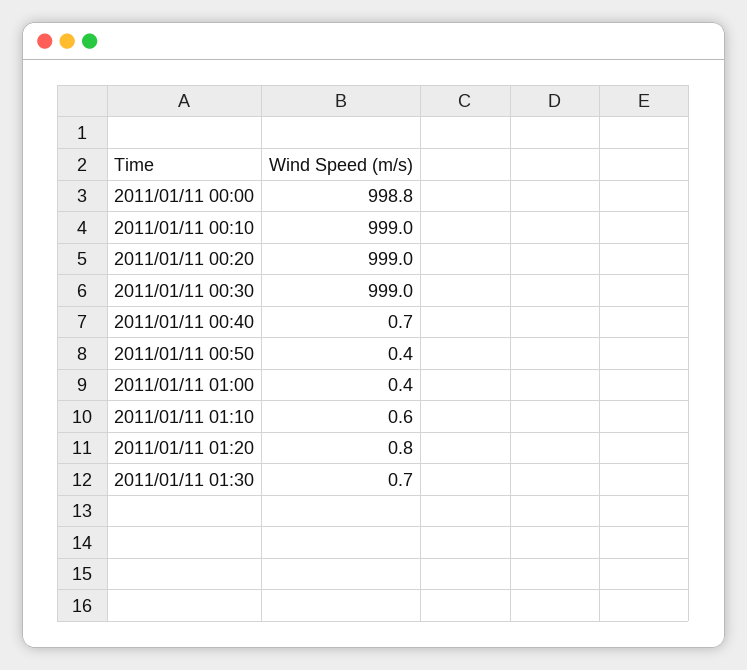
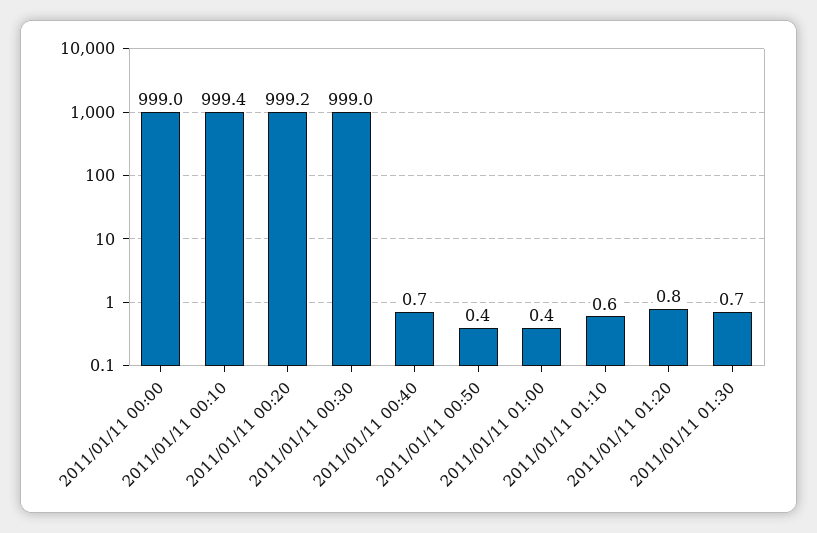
  {
-   "2011/01/11 00:00": 998.8,
+   "2011/01/11 00:00": 999,
-   "2011/01/11 00:10": 999,
+   "2011/01/11 00:10": 999.4,
-   "2011/01/11 00:20": 999,
+   "2011/01/11 00:20": 999.2,
    "2011/01/11 00:30": 999,
    "2011/01/11 00:40": 0.7,
    "2011/01/11 00:50": 0.4,
    "2011/01/11 01:00": 0.4,
    "2011/01/11 01:10": 0.6,
    "2011/01/11 01:20": 0.8,
    "2011/01/11 01:30": 0.7
  }

